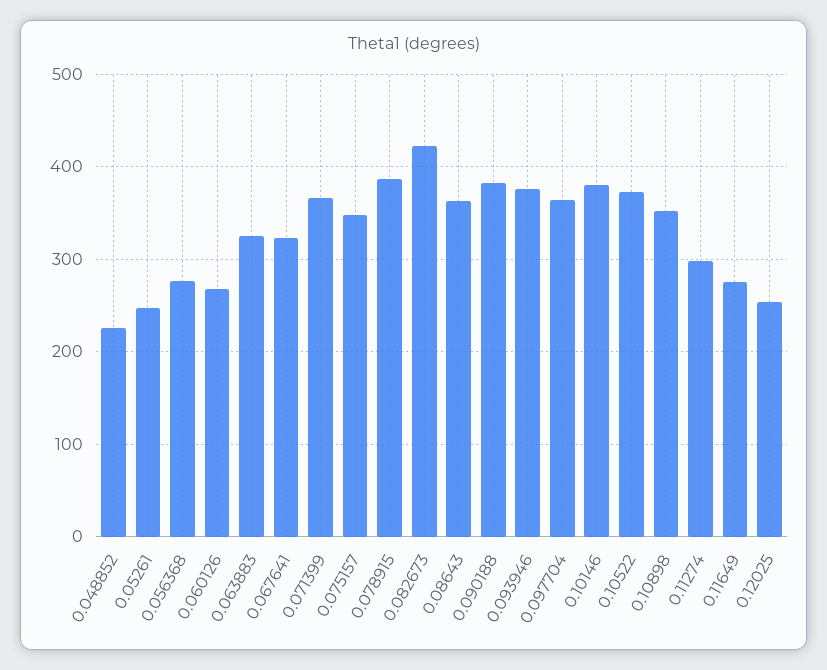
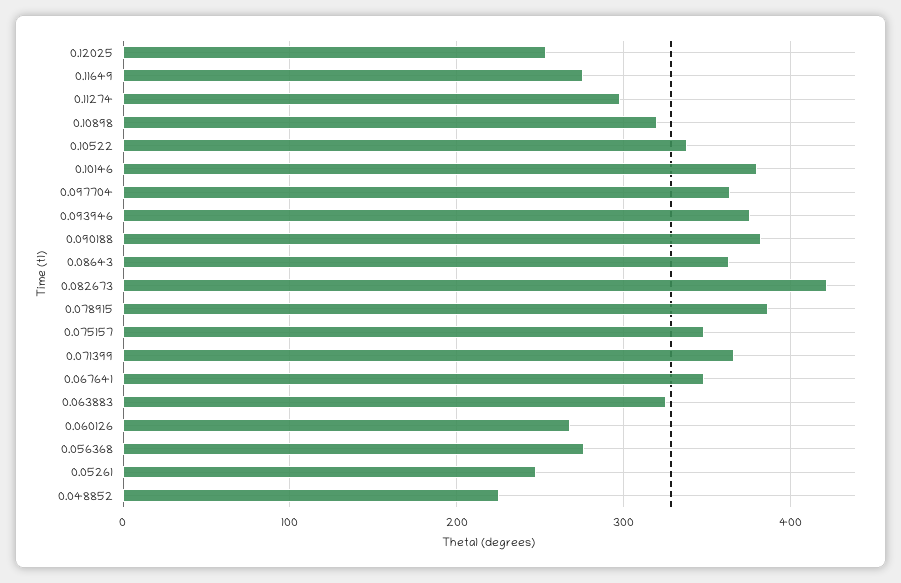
  {
    "0.048852": 230,
    "0.05261": 250,
    "0.056368": 280,
    "0.060126": 270,
    "0.063883": 330,
-   "0.067641": 320,
+   "0.067641": 350,
    "0.071399": 370,
    "0.075157": 350,
    "0.078915": 390,
    "0.082673": 420,
    "0.08643": 360,
    "0.090188": 380,
    "0.093946": 380,
    "0.097704": 360,
    "0.10146": 380,
-   "0.10522": 370,
+   "0.10522": 340,
-   "0.10898": 350,
+   "0.10898": 320,
    "0.11274": 300,
    "0.11649": 280,
    "0.12025": 250
  }

